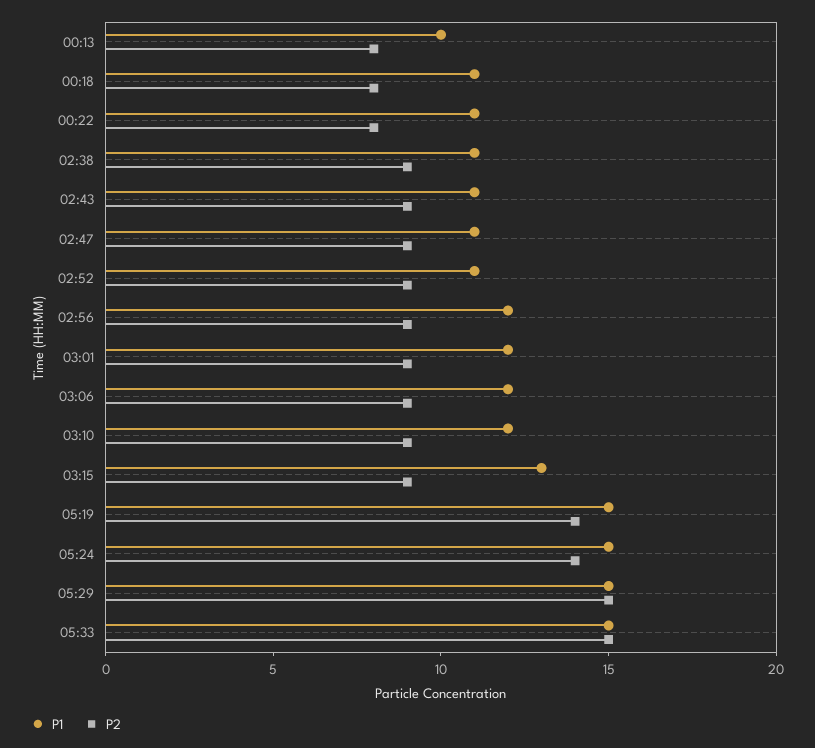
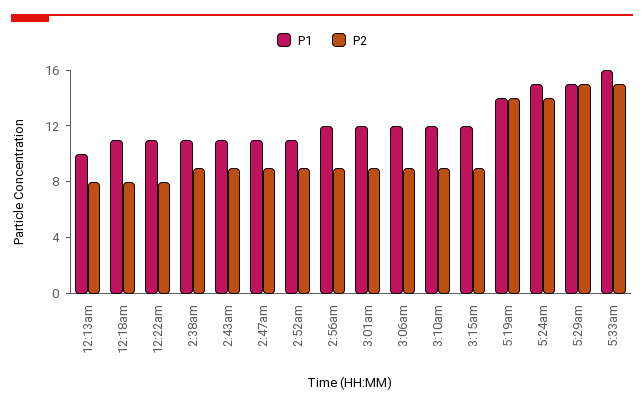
  {
    "P1": {
      "00:13": 10,
      "00:18": 11,
      "00:22": 11,
      "02:38": 11,
      "02:43": 11,
      "02:47": 11,
      "02:52": 11,
      "02:56": 12,
      "03:01": 12,
      "03:06": 12,
      "03:10": 12,
-     "03:15": 13,
+     "03:15": 12,
-     "05:19": 15,
+     "05:19": 14,
      "05:24": 15,
      "05:29": 15,
-     "05:33": 15
+     "05:33": 16
    },
    "P2": {
      "00:13": 8,
      "00:18": 8,
      "00:22": 8,
      "02:38": 9,
      "02:43": 9,
      "02:47": 9,
      "02:52": 9,
      "02:56": 9,
      "03:01": 9,
      "03:06": 9,
      "03:10": 9,
      "03:15": 9,
      "05:19": 14,
      "05:24": 14,
      "05:29": 15,
      "05:33": 15
    }
  }

